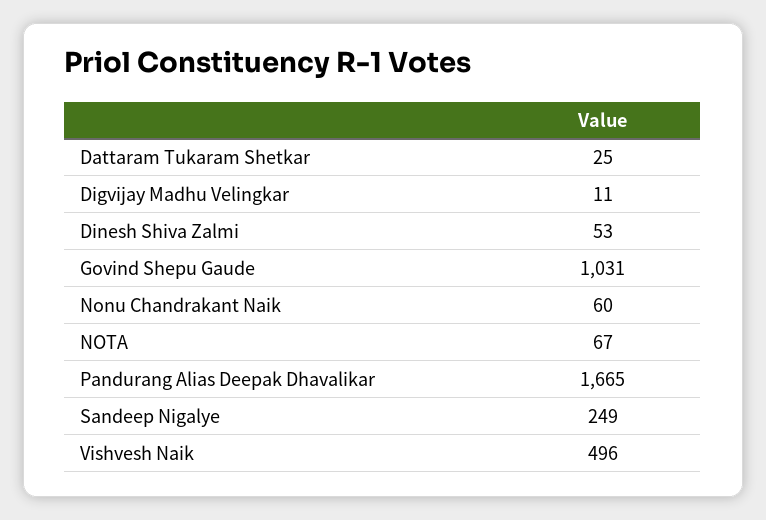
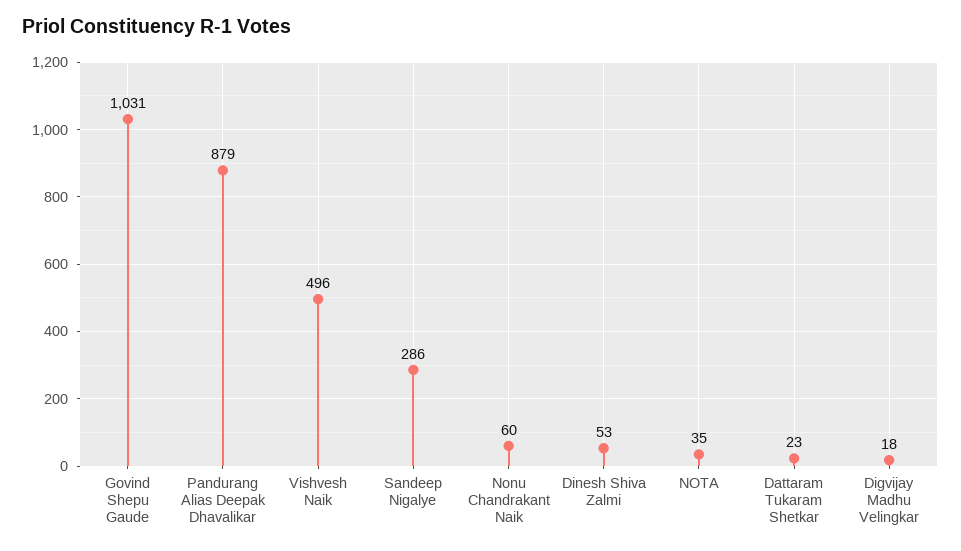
  {
-   "Dattaram Tukaram Shetkar": 25,
+   "Dattaram Tukaram Shetkar": 23,
-   "Digvijay Madhu Velingkar": 11,
+   "Digvijay Madhu Velingkar": 18,
    "Dinesh Shiva Zalmi": 53,
    "Govind Shepu Gaude": 1031,
    "Nonu Chandrakant Naik": 60,
-   "NOTA": 67,
+   "NOTA": 35,
-   "Pandurang Alias Deepak Dhavalikar": 1665,
+   "Pandurang Alias Deepak Dhavalikar": 879,
-   "Sandeep Nigalye": 249,
+   "Sandeep Nigalye": 286,
    "Vishvesh Naik": 496
  }

